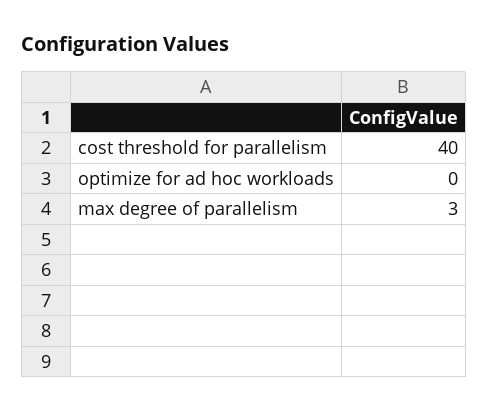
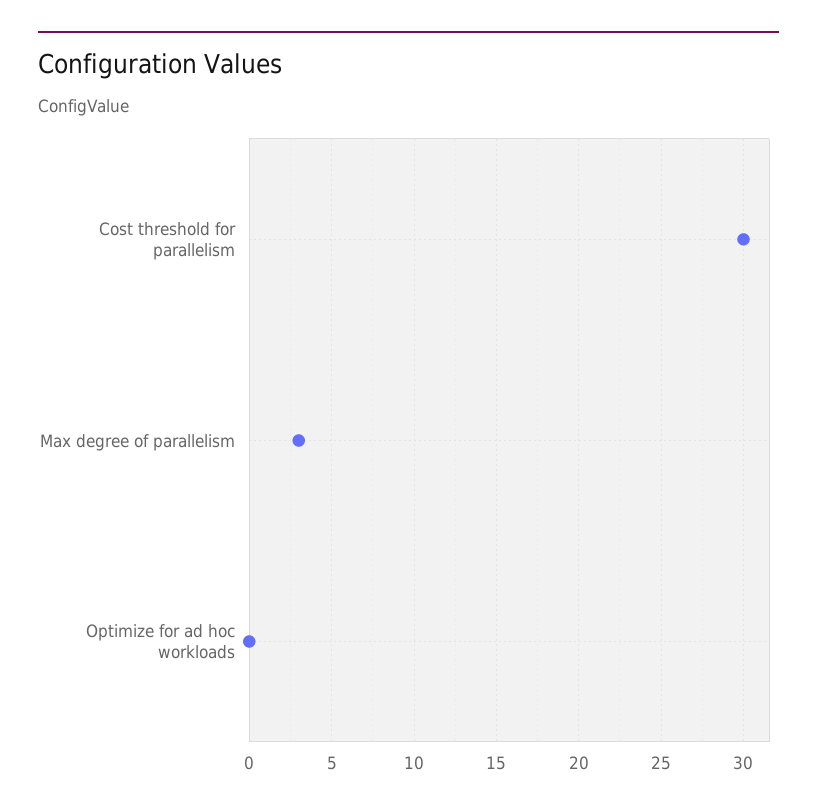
  {
-   "cost threshold for parallelism": 40,
+   "cost threshold for parallelism": 30,
    "optimize for ad hoc workloads": 0,
    "max degree of parallelism": 3
  }

